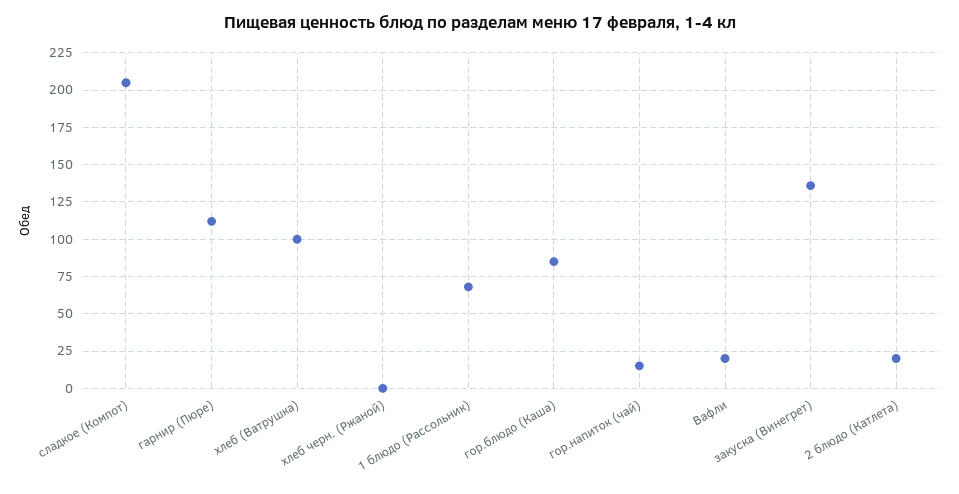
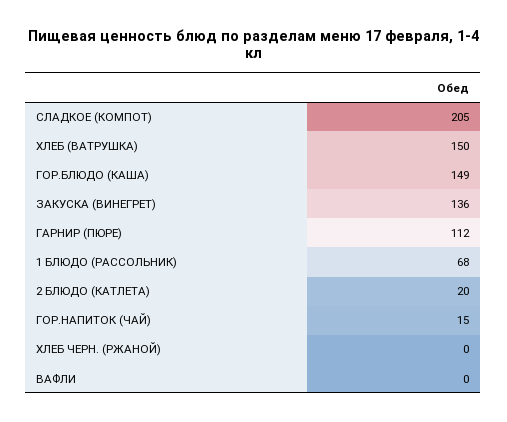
  {
    "сладкое (Компот)": 205,
    "гарнир (Пюре)": 112,
-   "хлеб (Ватрушка)": 100,
+   "хлеб (Ватрушка)": 150,
    "хлеб черн. (Ржаной)": 0,
    "1 блюдо (Рассольник)": 68,
-   "гор.блюдо (Каша)": 85,
+   "гор.блюдо (Каша)": 149,
    "гор.напиток (чай)": 15,
-   "Вафли": 20,
+   "Вафли": 0,
    "закуска (Винегрет)": 136,
    "2 блюдо (Катлета)": 20
  }

